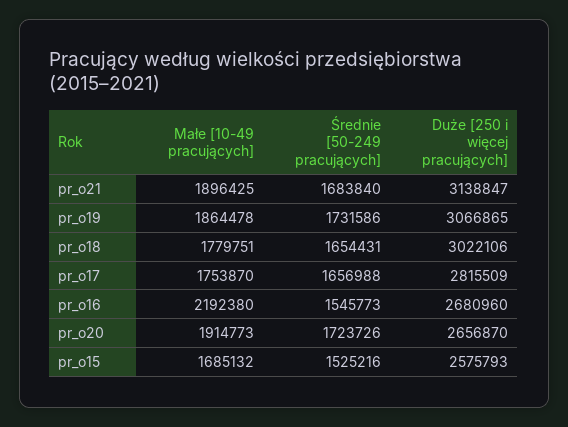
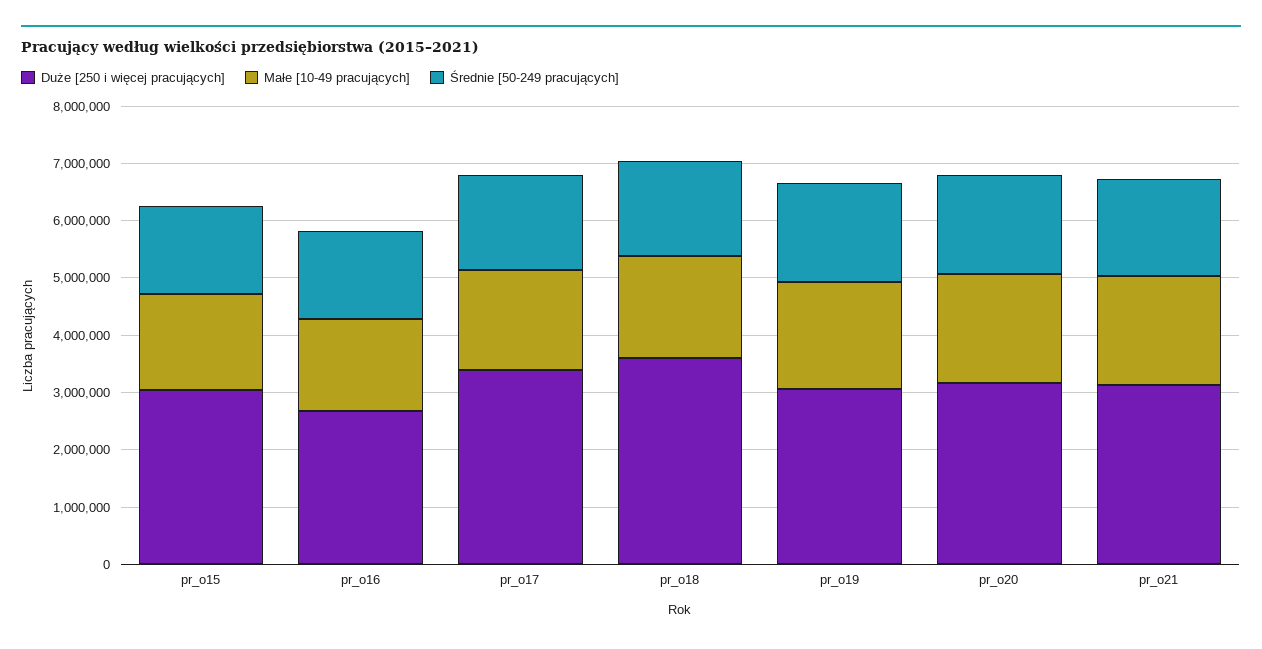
  {
    "Małe [10-49 pracujących]": {
      "pr_o21": 1896425,
      "pr_o19": 1864478,
      "pr_o18": 1779751,
      "pr_o17": 1753870,
-     "pr_o16": 2192380,
+     "pr_o16": 1600000,
      "pr_o20": 1914773,
      "pr_o15": 1685132
    },
    "Średnie [50-249 pracujących]": {
      "pr_o21": 1683840,
      "pr_o19": 1731586,
      "pr_o18": 1654431,
      "pr_o17": 1656988,
      "pr_o16": 1545773,
      "pr_o20": 1723726,
      "pr_o15": 1525216
    },
    "Duże [250 i więcej pracujących]": {
      "pr_o21": 3138847,
      "pr_o19": 3066865,
-     "pr_o18": 3022106,
+     "pr_o18": 3600000,
-     "pr_o17": 2815509,
+     "pr_o17": 3400000,
      "pr_o16": 2680960,
-     "pr_o20": 2656870,
+     "pr_o20": 3200000,
-     "pr_o15": 2575793
+     "pr_o15": 3000000
    }
  }

